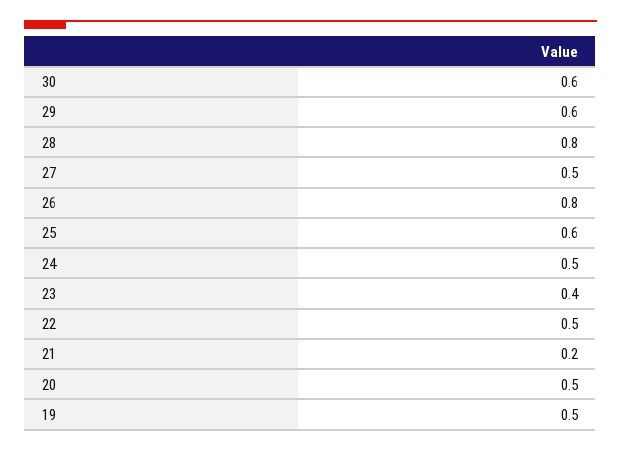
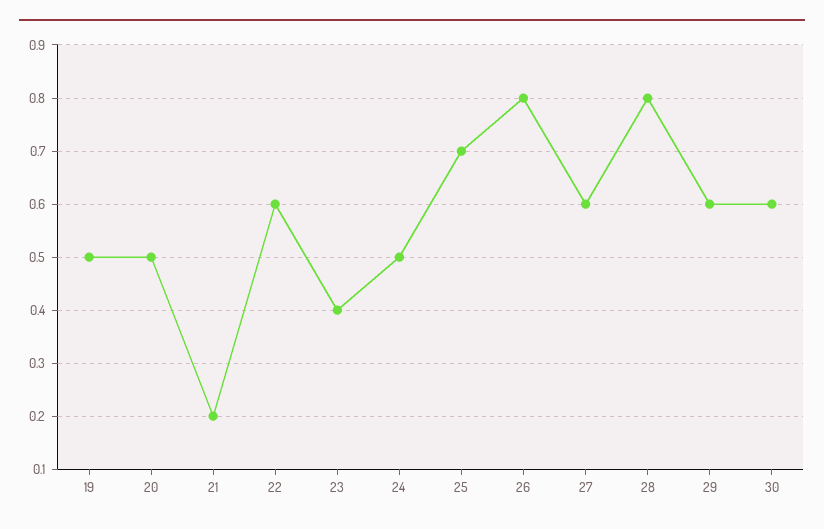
  {
    "30": 0.6,
    "29": 0.6,
    "28": 0.8,
-   "27": 0.5,
+   "27": 0.6,
    "26": 0.8,
-   "25": 0.6,
+   "25": 0.7,
    "24": 0.5,
    "23": 0.4,
-   "22": 0.5,
+   "22": 0.6,
    "21": 0.2,
    "20": 0.5,
    "19": 0.5
  }

